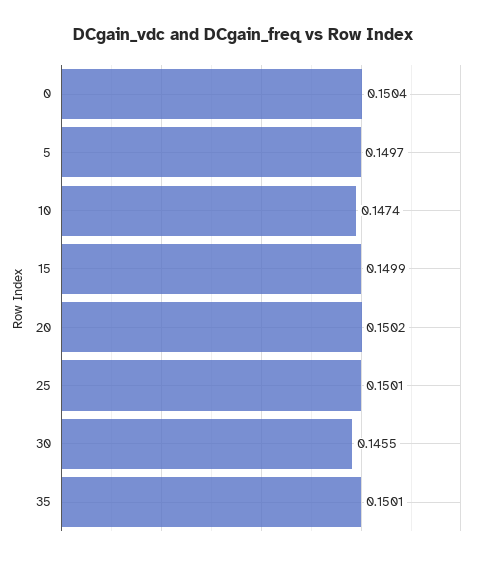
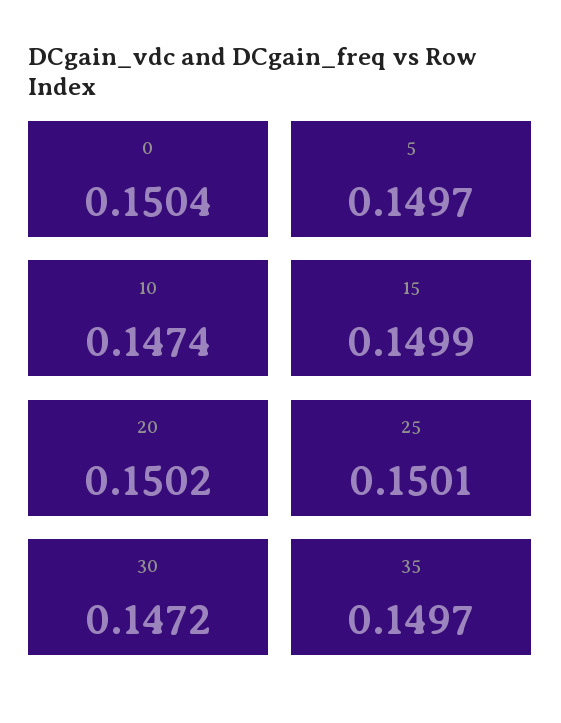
  {
    "0": 0.1504,
    "5": 0.1497,
    "10": 0.1474,
    "15": 0.1499,
    "20": 0.1502,
    "25": 0.1501,
-   "30": 0.1455,
+   "30": 0.1472,
-   "35": 0.1501
+   "35": 0.1497
  }

